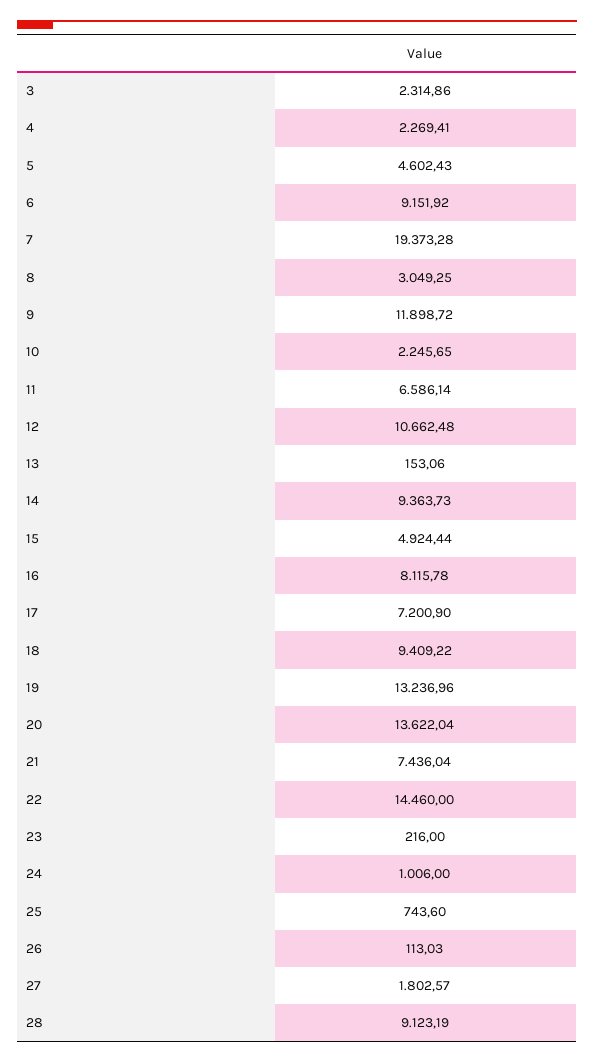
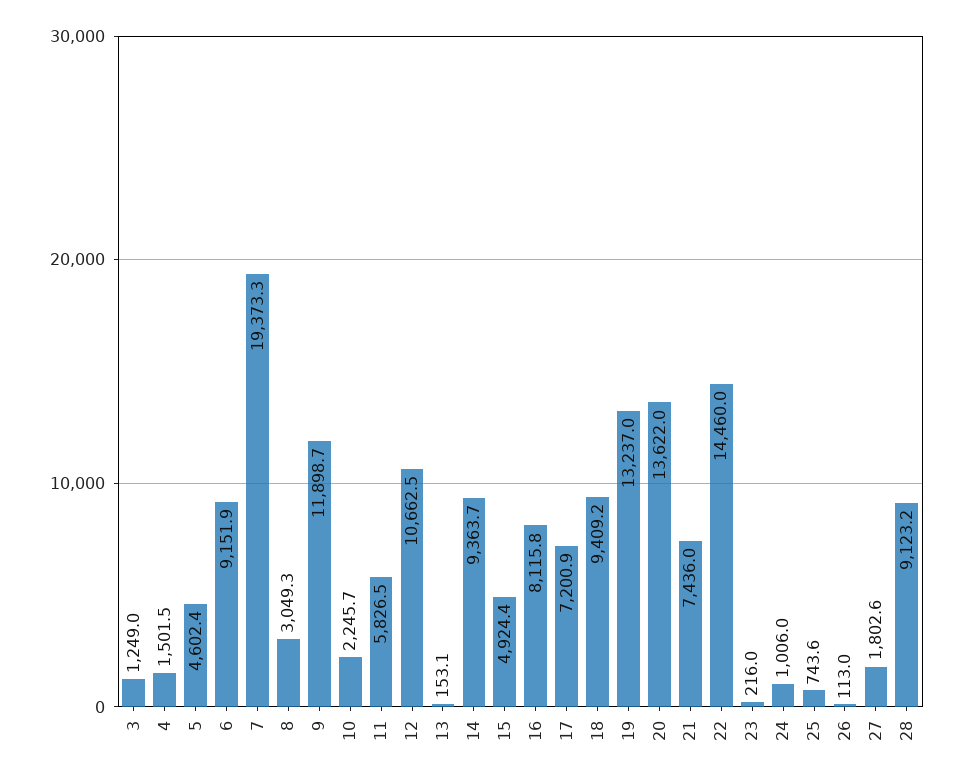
  {
-   "3": 2314.86,
+   "3": 1249,
-   "4": 2269.41,
+   "4": 1501.5,
    "5": 4602.43,
    "6": 9151.92,
    "7": 19373.28,
    "8": 3049.25,
    "9": 11898.72,
    "10": 2245.65,
-   "11": 6586.14,
+   "11": 5826.5,
    "12": 10662.48,
    "13": 153.06,
    "14": 9363.73,
    "15": 4924.44,
    "16": 8115.78,
    "17": 7200.9,
    "18": 9409.22,
    "19": 13236.96,
    "20": 13622.04,
    "21": 7436.04,
    "22": 14460,
    "23": 216,
    "24": 1006,
    "25": 743.6,
    "26": 113.03,
    "27": 1802.57,
    "28": 9123.19
  }

